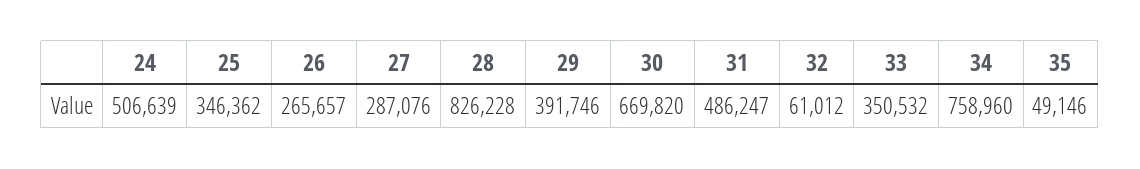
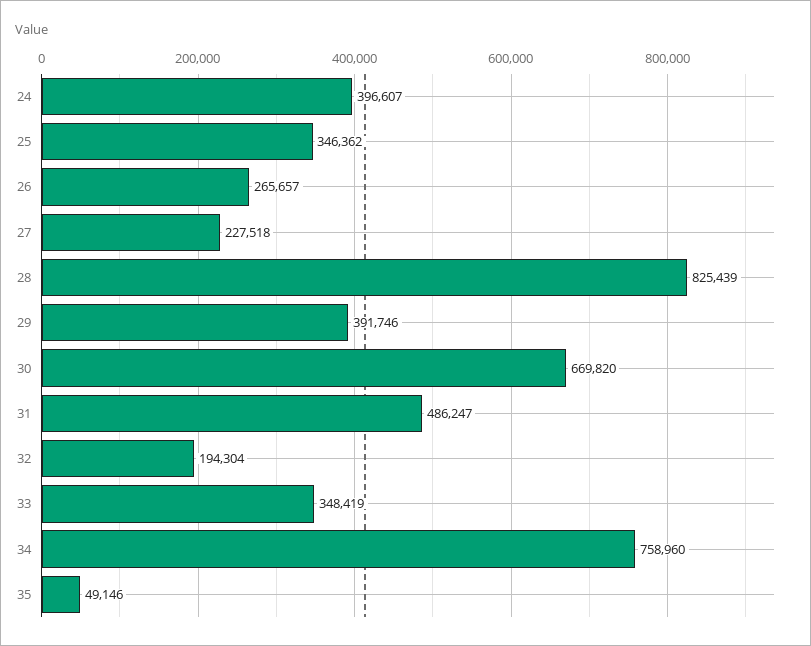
  {
-   "24": 506639,
+   "24": 396607,
    "25": 346362,
    "26": 265657,
-   "27": 287076,
+   "27": 227518,
-   "28": 826228,
+   "28": 825439,
    "29": 391746,
    "30": 669820,
    "31": 486247,
-   "32": 61012,
+   "32": 194304,
-   "33": 350532,
+   "33": 348419,
    "34": 758960,
    "35": 49146
  }

